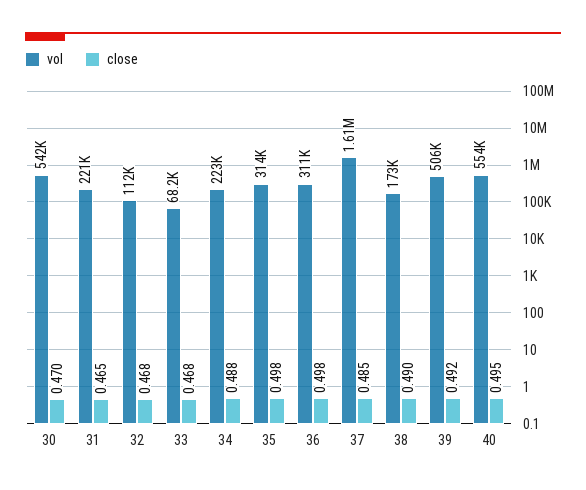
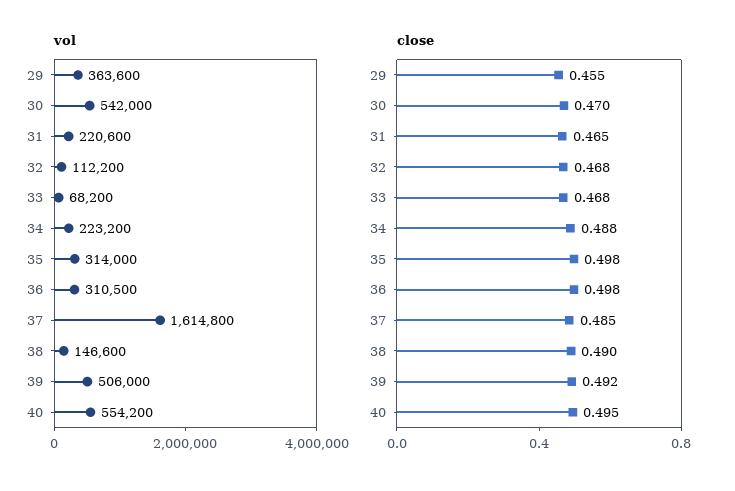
  {
    "vol": {
      "30": 542000,
      "31": 220600,
      "32": 112200,
      "33": 68200,
      "34": 223200,
      "35": 314000,
      "36": 310500,
      "37": 1614800,
-     "38": 173000,
+     "38": 146600,
      "39": 506000,
-     "40": 554200
+     "40": 554200,
+     "29": 363600
    },
    "close": {
      "30": 0.47,
      "31": 0.465,
      "32": 0.468,
      "33": 0.468,
      "34": 0.488,
      "35": 0.498,
      "36": 0.498,
      "37": 0.485,
      "38": 0.49,
      "39": 0.492,
-     "40": 0.495
+     "40": 0.495,
+     "29": 0.455
    }
  }

